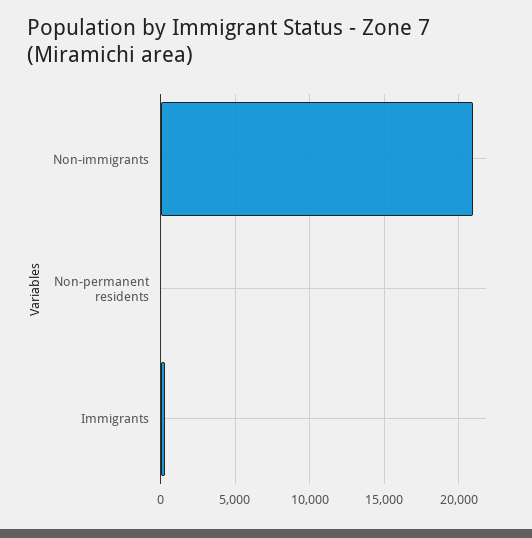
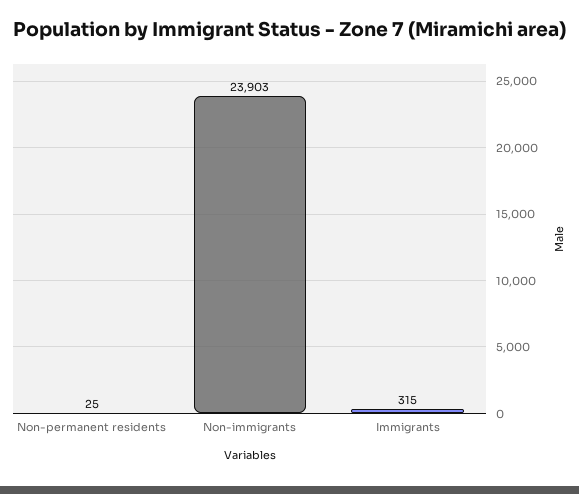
  {
-   "Non-immigrants": 21000,
+   "Non-immigrants": 23903,
    "Non-permanent residents": 25,
    "Immigrants": 315
  }

